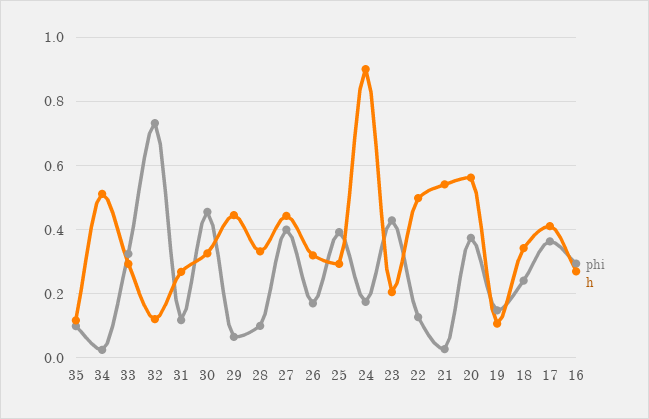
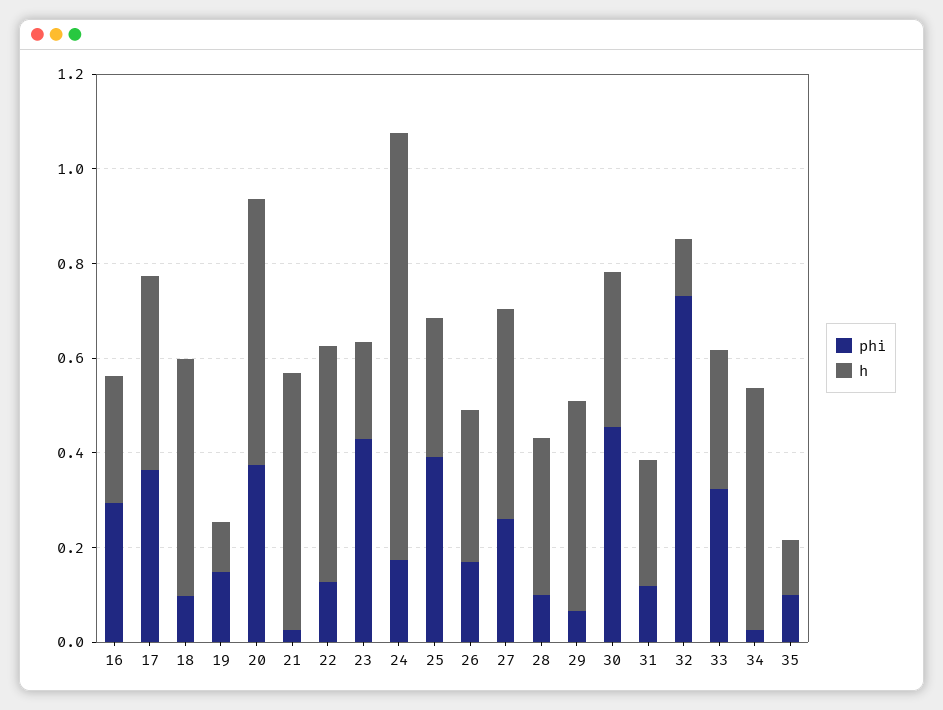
  {
    "phi": {
      "35": 0.1,
      "34": 0.02,
      "33": 0.32,
      "32": 0.74,
      "31": 0.12,
      "30": 0.46,
      "29": 0.06,
      "28": 0.1,
-     "27": 0.4,
+     "27": 0.25,
      "26": 0.18,
      "25": 0.4,
      "24": 0.18,
      "23": 0.42,
      "22": 0.12,
      "21": 0.02,
      "20": 0.38,
      "19": 0.14,
-     "18": 0.24,
+     "18": 0.1,
      "17": 0.36,
      "16": 0.3
    },
    "h": {
      "35": 0.12,
      "34": 0.52,
      "33": 0.3,
      "32": 0.12,
      "31": 0.26,
      "30": 0.32,
      "29": 0.44,
      "28": 0.34,
      "27": 0.44,
      "26": 0.32,
      "25": 0.3,
      "24": 0.9,
      "23": 0.2,
      "22": 0.5,
      "21": 0.54,
      "20": 0.56,
      "19": 0.1,
-     "18": 0.34,
+     "18": 0.5,
      "17": 0.42,
      "16": 0.26
    }
  }

